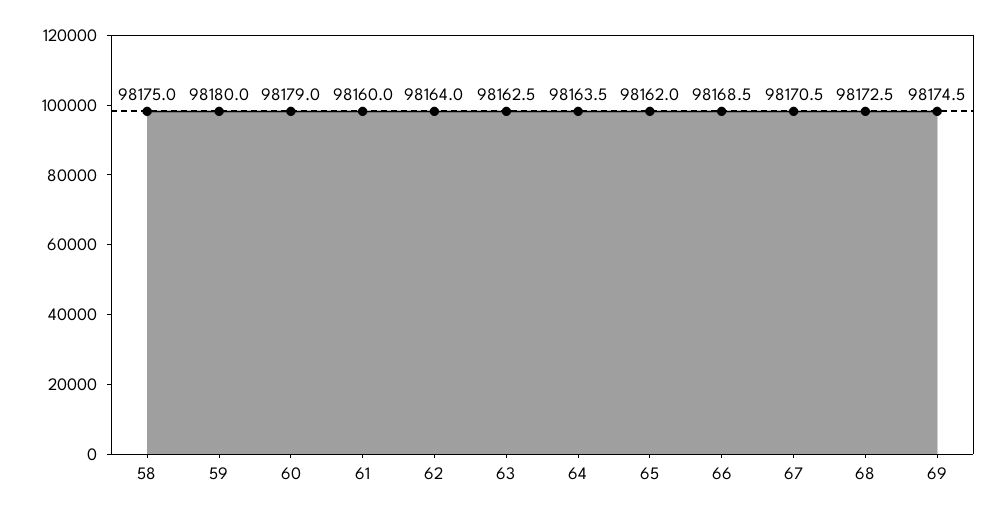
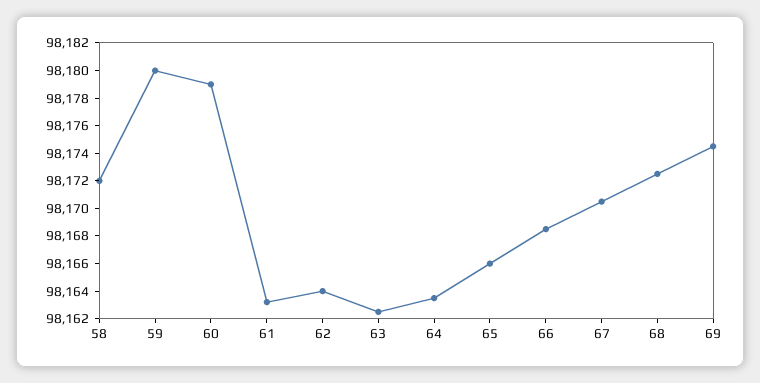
  {
-   "58": 98175,
+   "58": 98172,
    "59": 98180,
    "60": 98179,
-   "61": 98160,
+   "61": 98163,
    "62": 98164,
    "63": 98162.5,
    "64": 98163.5,
-   "65": 98162,
+   "65": 98166,
    "66": 98168.5,
    "67": 98170.5,
    "68": 98172.5,
    "69": 98174.5
  }

